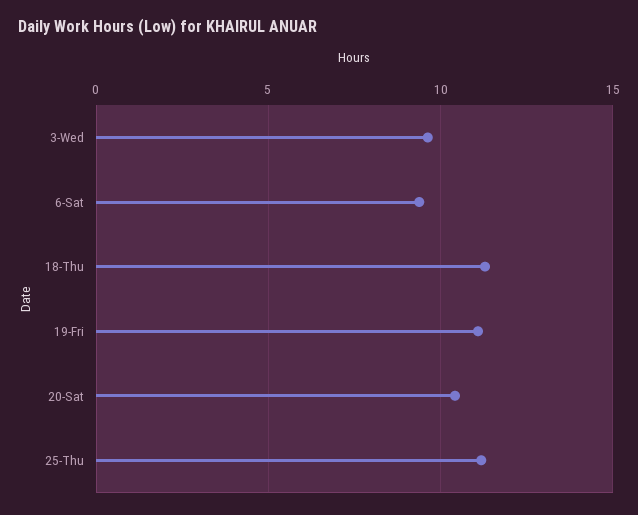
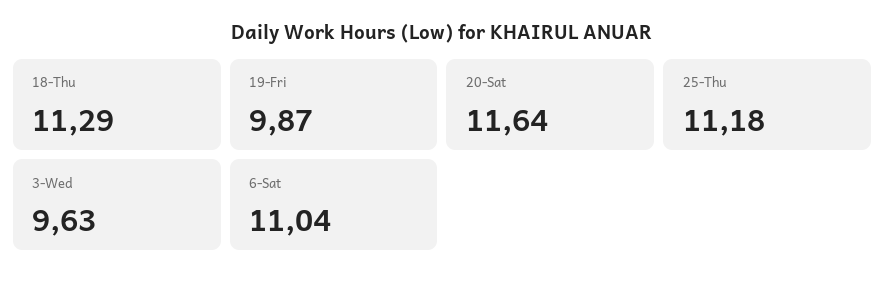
  {
    "3-Wed": 9.63,
-   "6-Sat": 9.5,
+   "6-Sat": 11.04,
    "18-Thu": 11.29,
-   "19-Fri": 11,
+   "19-Fri": 9.87,
-   "20-Sat": 10.5,
+   "20-Sat": 11.64,
    "25-Thu": 11.18
  }

